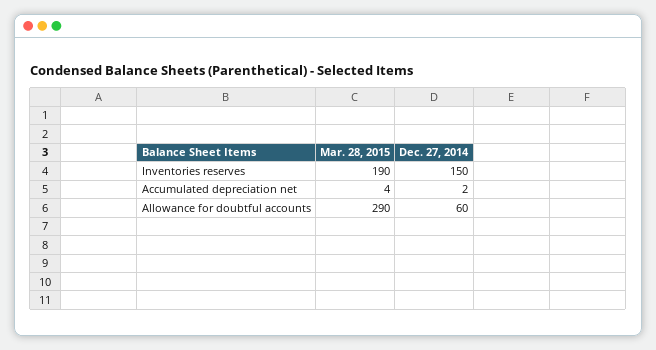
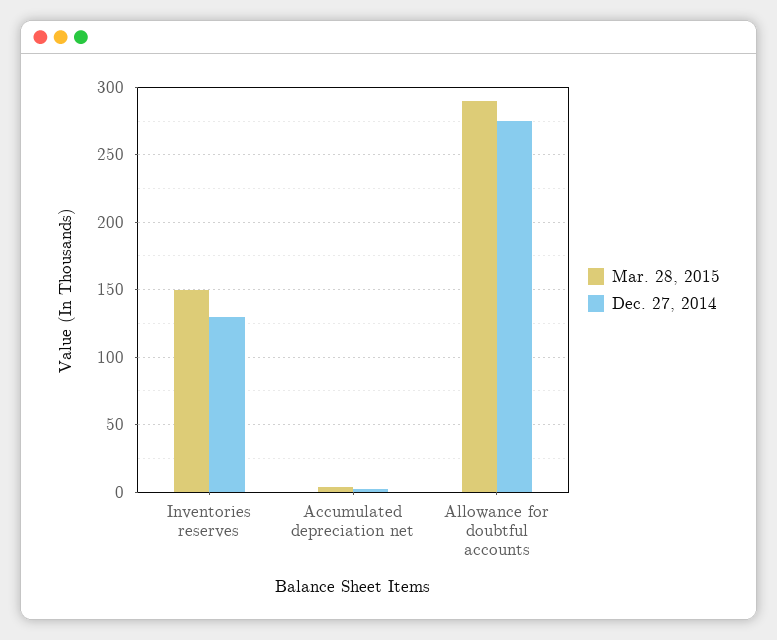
  {
    "Mar. 28, 2015": {
-     "Inventories reserves": 190,
+     "Inventories reserves": 150,
      "Accumulated depreciation net": 4,
      "Allowance for doubtful accounts": 290
    },
    "Dec. 27, 2014": {
-     "Inventories reserves": 150,
+     "Inventories reserves": 130,
      "Accumulated depreciation net": 2,
-     "Allowance for doubtful accounts": 60
+     "Allowance for doubtful accounts": 275
    }
  }

